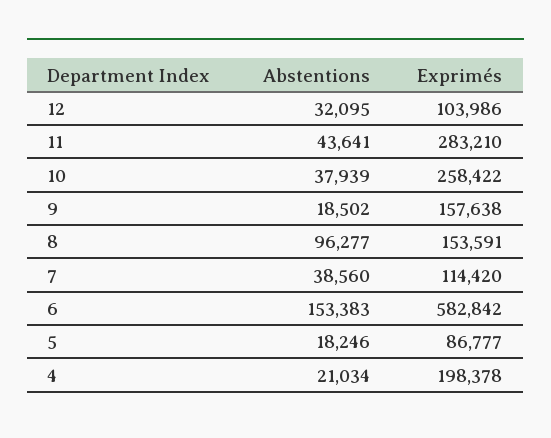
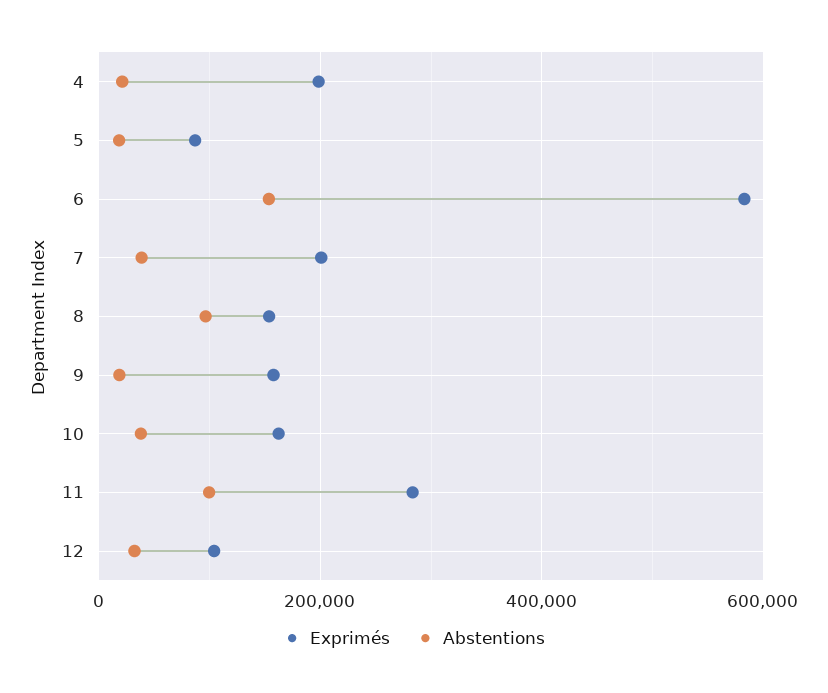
  {
    "Abstentions": {
      "12": 32095,
-     "11": 43641,
+     "11": 100000,
      "10": 37939,
      "9": 18502,
      "8": 96277,
      "7": 38560,
      "6": 153383,
      "5": 18246,
      "4": 21034
    },
    "Exprimés": {
      "12": 103986,
      "11": 283210,
-     "10": 258422,
+     "10": 160000,
      "9": 157638,
      "8": 153591,
-     "7": 114420,
+     "7": 200000,
      "6": 582842,
      "5": 86777,
      "4": 198378
    }
  }

